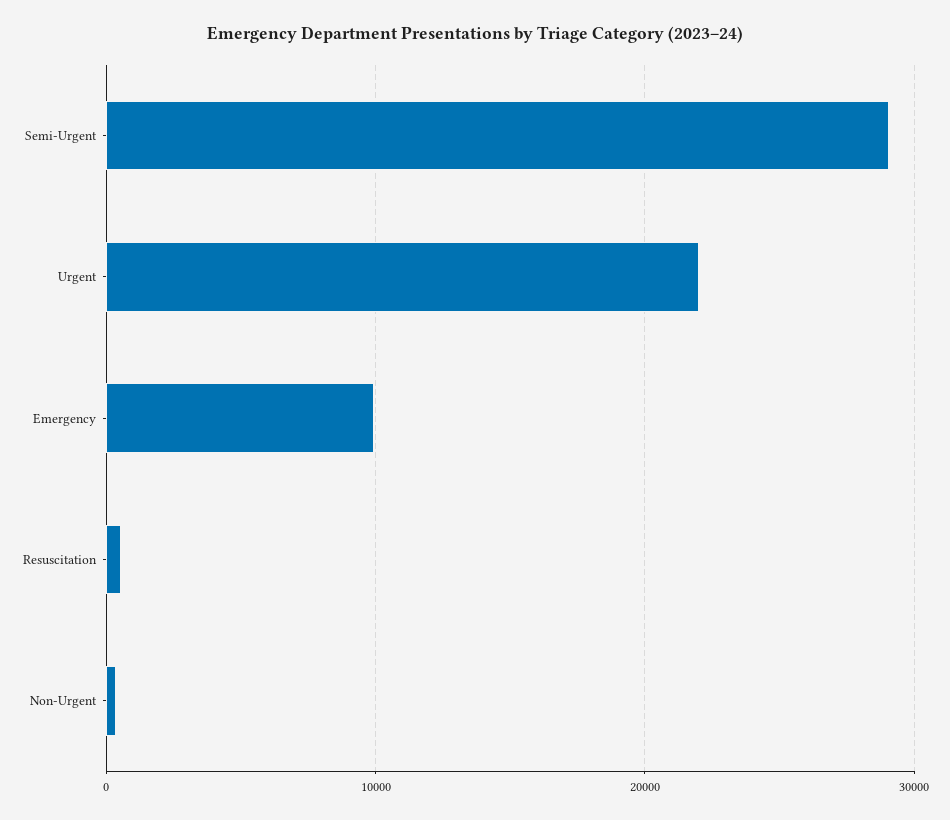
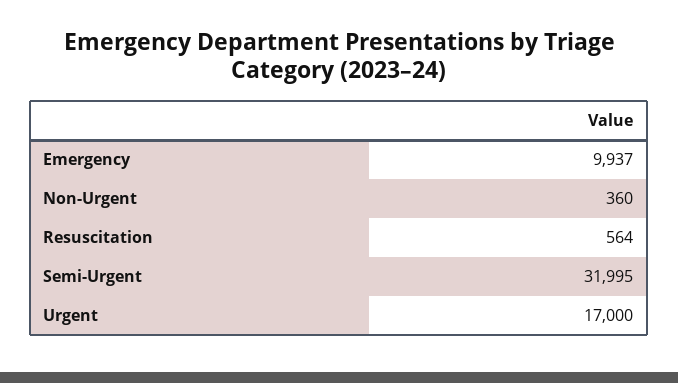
  {
-   "Semi-Urgent": 29000,
+   "Semi-Urgent": 31995,
-   "Urgent": 22000,
+   "Urgent": 17000,
    "Emergency": 9937,
    "Resuscitation": 564,
    "Non-Urgent": 360
  }

